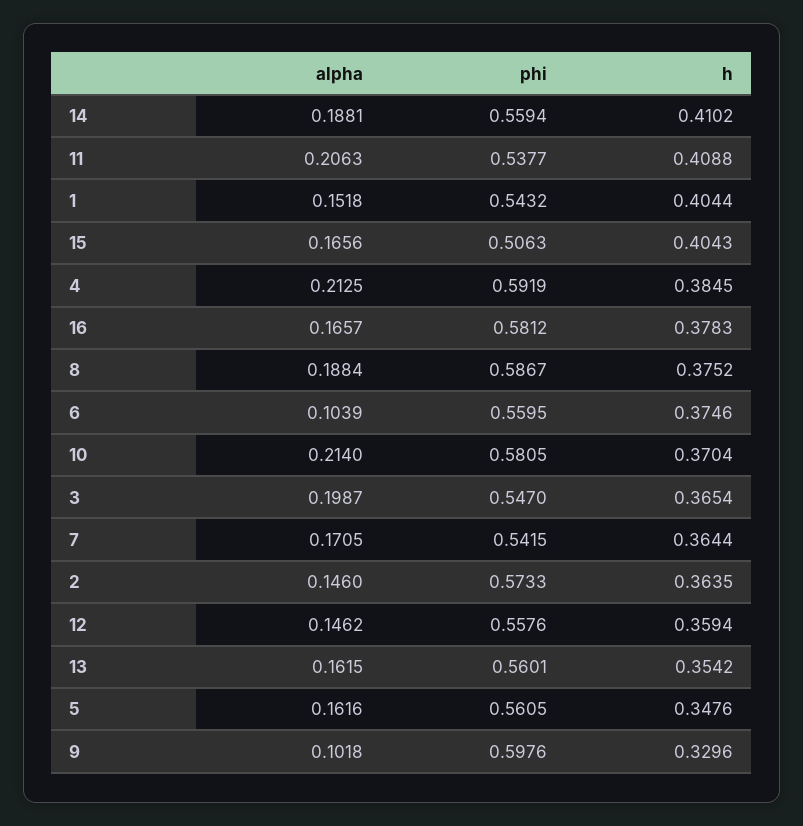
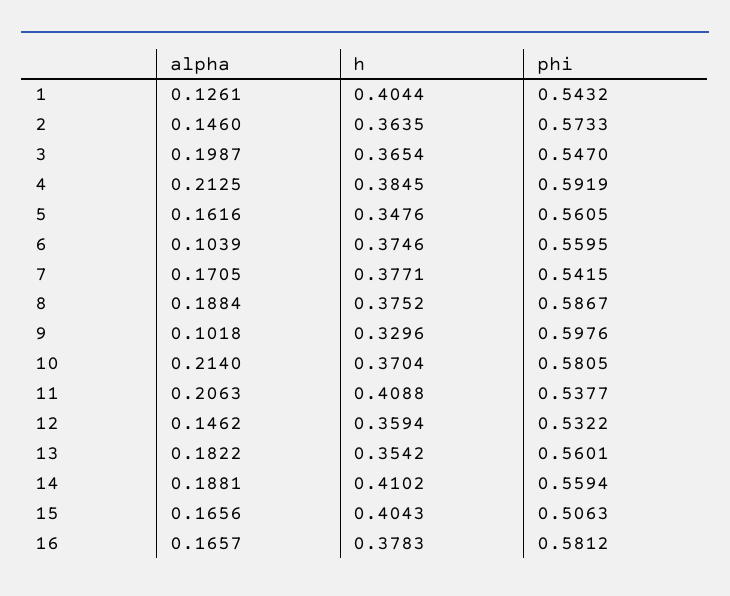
  {
    "alpha": {
      "14": 0.1881,
      "11": 0.2063,
-     "1": 0.1518,
+     "1": 0.1261,
      "15": 0.1656,
      "4": 0.2125,
      "16": 0.1657,
      "8": 0.1884,
      "6": 0.1039,
      "10": 0.214,
      "3": 0.1987,
      "7": 0.1705,
      "2": 0.146,
      "12": 0.1462,
-     "13": 0.1615,
+     "13": 0.1822,
      "5": 0.1616,
      "9": 0.1018
    },
    "phi": {
      "14": 0.5594,
      "11": 0.5377,
      "1": 0.5432,
      "15": 0.5063,
      "4": 0.5919,
      "16": 0.5812,
      "8": 0.5867,
      "6": 0.5595,
      "10": 0.5805,
      "3": 0.547,
      "7": 0.5415,
      "2": 0.5733,
-     "12": 0.5576,
+     "12": 0.5322,
      "13": 0.5601,
      "5": 0.5605,
      "9": 0.5976
    },
    "h": {
      "14": 0.4102,
      "11": 0.4088,
      "1": 0.4044,
      "15": 0.4043,
      "4": 0.3845,
      "16": 0.3783,
      "8": 0.3752,
      "6": 0.3746,
      "10": 0.3704,
      "3": 0.3654,
-     "7": 0.3644,
+     "7": 0.3771,
      "2": 0.3635,
      "12": 0.3594,
      "13": 0.3542,
      "5": 0.3476,
      "9": 0.3296
    }
  }

